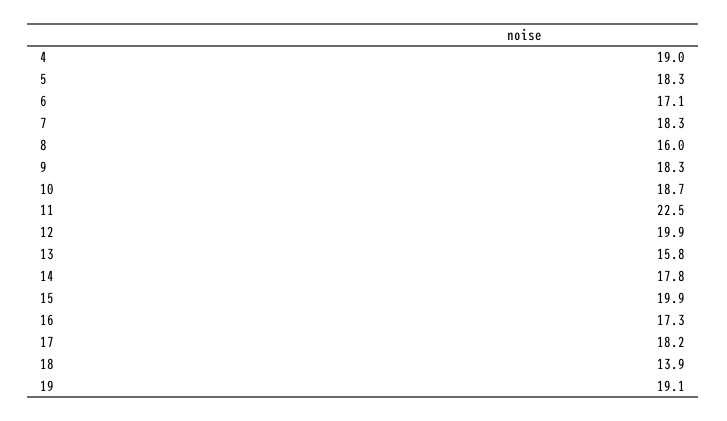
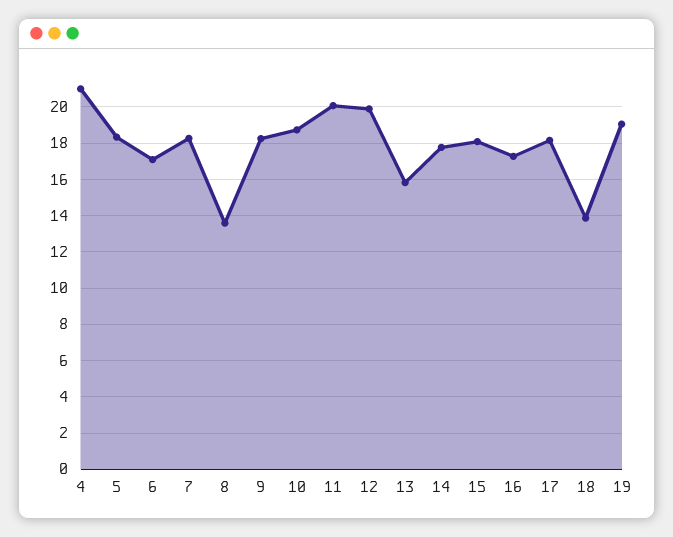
  {
-   "4": 19,
+   "4": 21,
    "5": 18.3,
    "6": 17.1,
    "7": 18.3,
-   "8": 16,
+   "8": 13.5,
    "9": 18.3,
    "10": 18.7,
-   "11": 22.5,
+   "11": 20,
    "12": 19.9,
    "13": 15.8,
    "14": 17.8,
-   "15": 19.9,
+   "15": 18,
    "16": 17.3,
    "17": 18.2,
    "18": 13.9,
    "19": 19.1
  }

